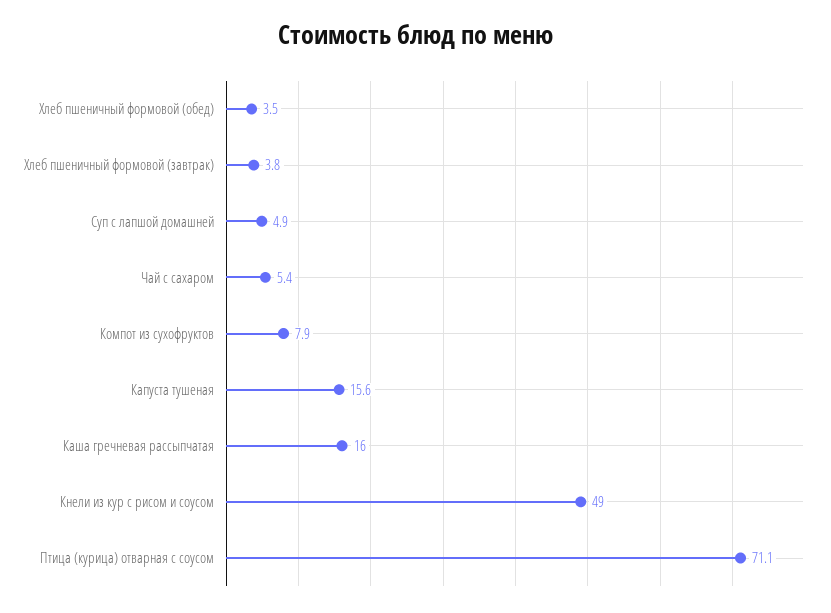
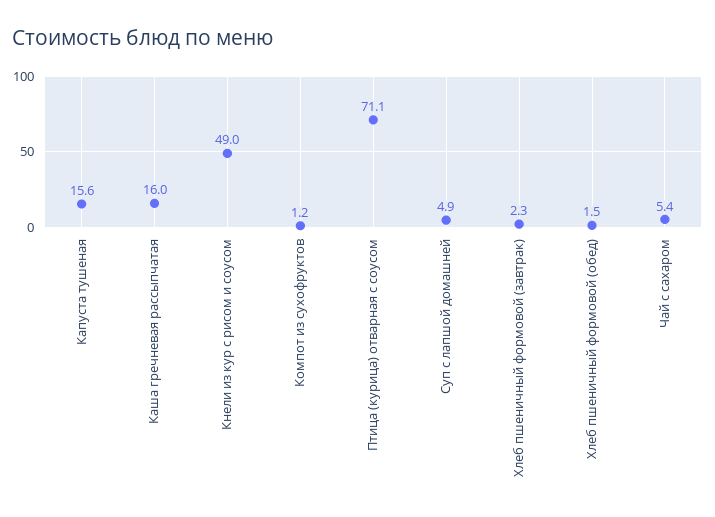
  {
-   "Хлеб пшеничный формовой (обед)": 3.5,
+   "Хлеб пшеничный формовой (обед)": 1.5,
-   "Хлеб пшеничный формовой (завтрак)": 3.8,
+   "Хлеб пшеничный формовой (завтрак)": 2.3,
    "Суп с лапшой домашней": 4.9,
    "Чай с сахаром": 5.4,
-   "Компот из сухофруктов": 7.9,
+   "Компот из сухофруктов": 1.2,
    "Капуста тушеная": 15.6,
    "Каша гречневая рассыпчатая": 16,
    "Кнели из кур с рисом и соусом": 49,
    "Птица (курица) отварная с соусом": 71.1
  }

